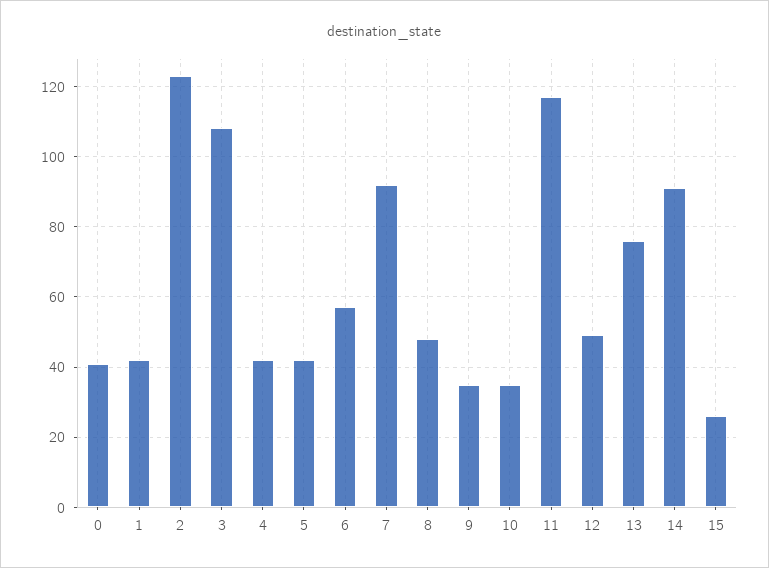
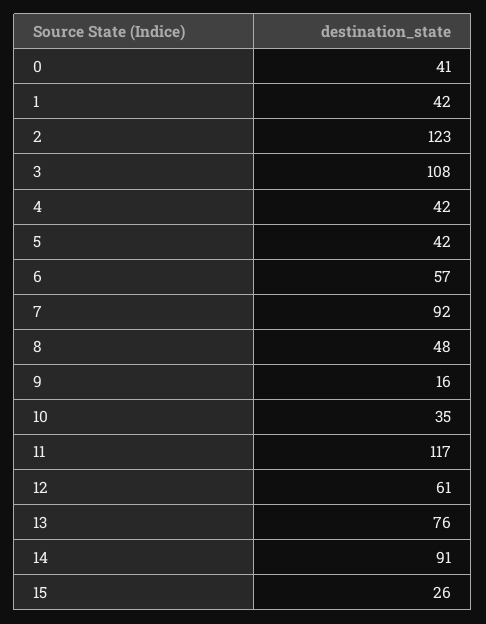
  {
    "0": 41,
    "1": 42,
    "2": 123,
    "3": 108,
    "4": 42,
    "5": 42,
    "6": 57,
    "7": 92,
    "8": 48,
-   "9": 35,
+   "9": 16,
    "10": 35,
    "11": 117,
-   "12": 50,
+   "12": 61,
    "13": 76,
    "14": 91,
    "15": 26
  }

